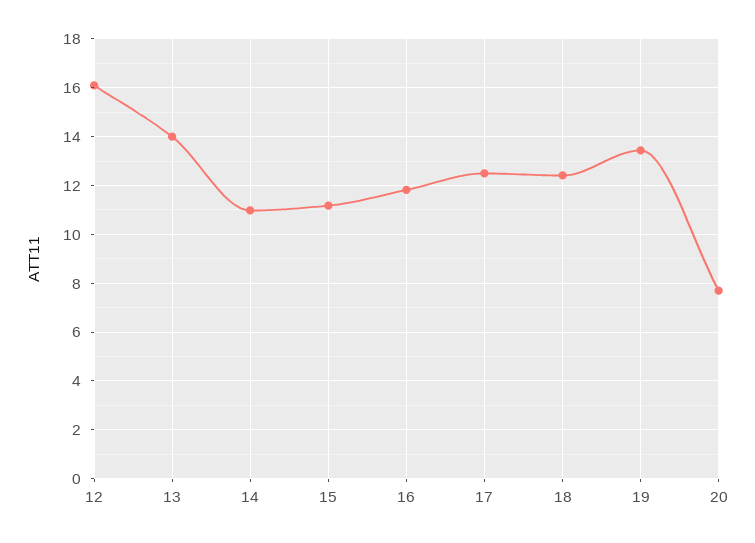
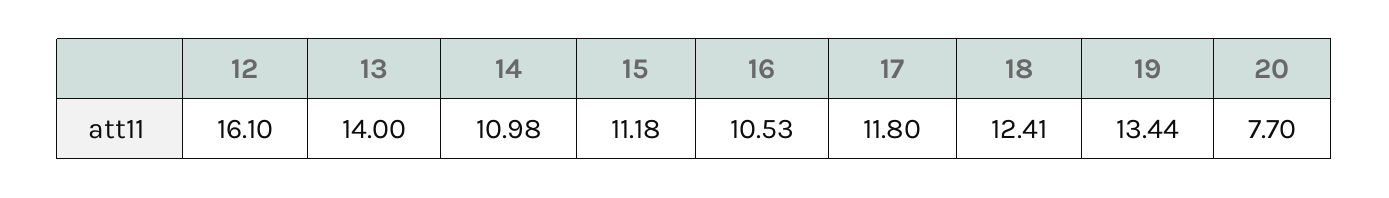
  {
    "12": 16.1,
    "13": 14,
    "14": 10.98,
    "15": 11.18,
-   "16": 11.75,
+   "16": 10.53,
-   "17": 12.5,
+   "17": 11.8,
    "18": 12.41,
    "19": 13.44,
    "20": 7.7
  }

